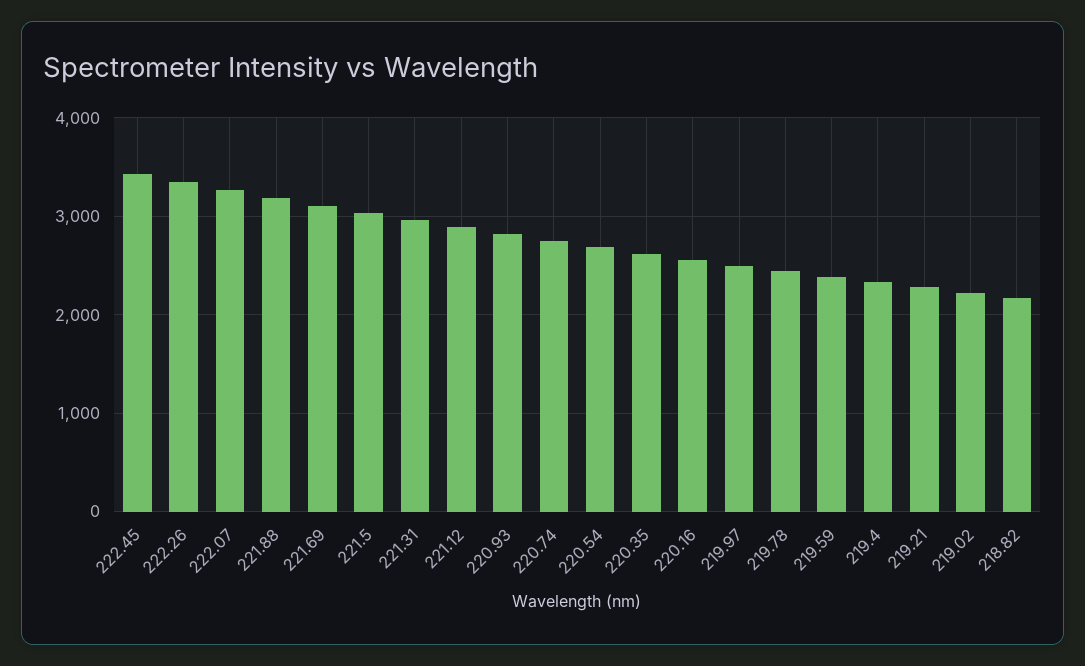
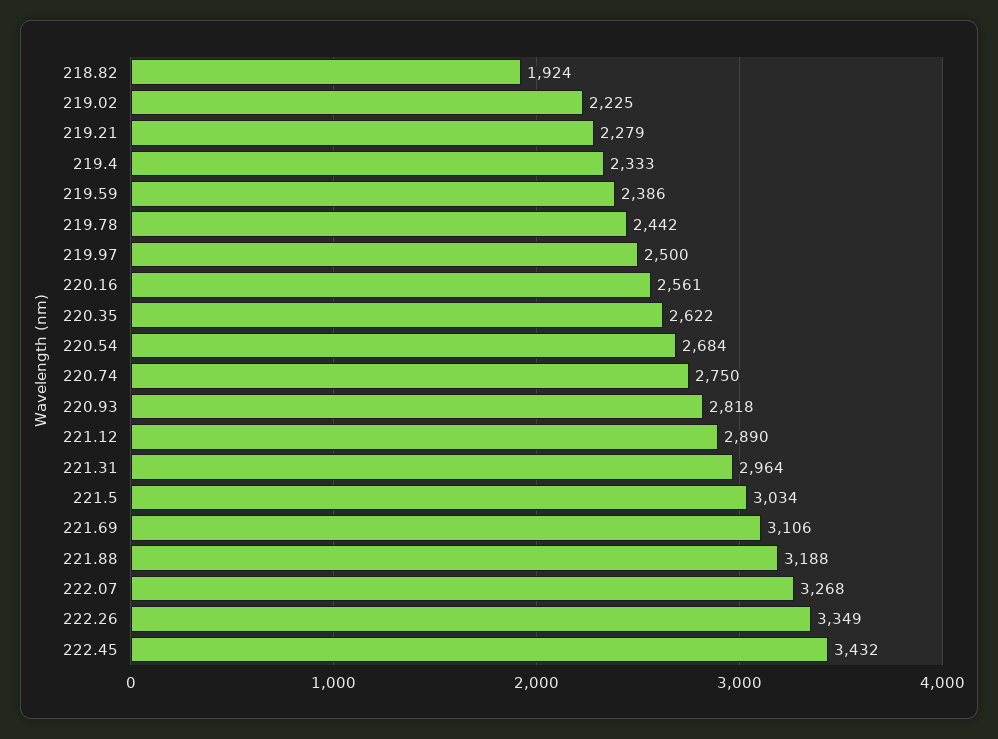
  {
    "222.45": 3432,
    "222.26": 3349,
    "222.07": 3268,
    "221.88": 3188,
    "221.69": 3106,
    "221.5": 3034,
    "221.31": 2964,
    "221.12": 2890,
    "220.93": 2818,
    "220.74": 2750,
    "220.54": 2684,
    "220.35": 2622,
    "220.16": 2561,
    "219.97": 2500,
    "219.78": 2442,
    "219.59": 2386,
    "219.4": 2333,
    "219.21": 2279,
    "219.02": 2225,
-   "218.82": 2200
+   "218.82": 1924
  }

